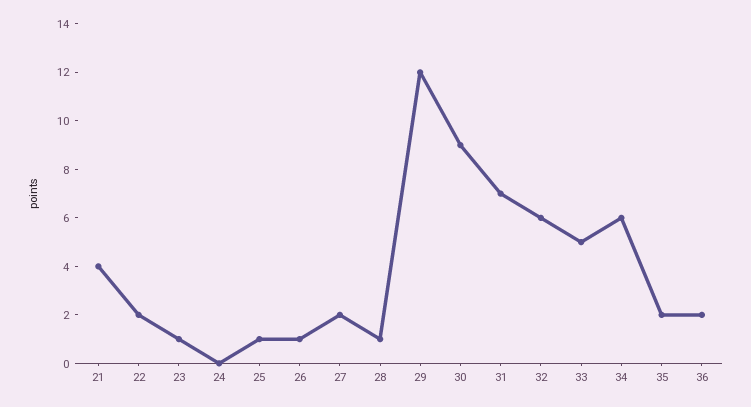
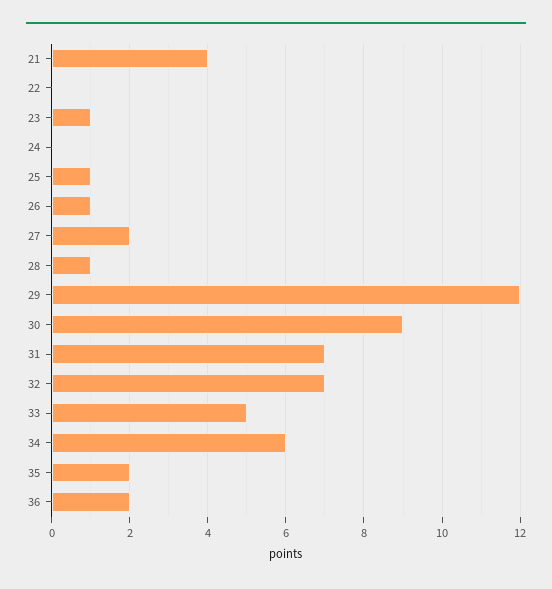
  {
    "21": 4,
-   "22": 2,
+   "22": 0,
    "23": 1,
    "24": 0,
    "25": 1,
    "26": 1,
    "27": 2,
    "28": 1,
    "29": 12,
    "30": 9,
    "31": 7,
-   "32": 6,
+   "32": 7,
    "33": 5,
    "34": 6,
    "35": 2,
    "36": 2
  }

